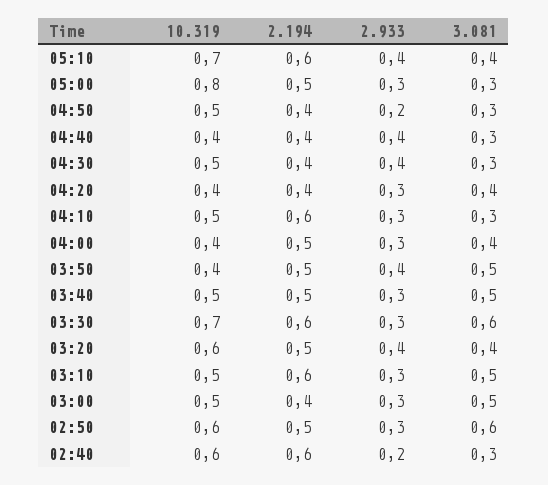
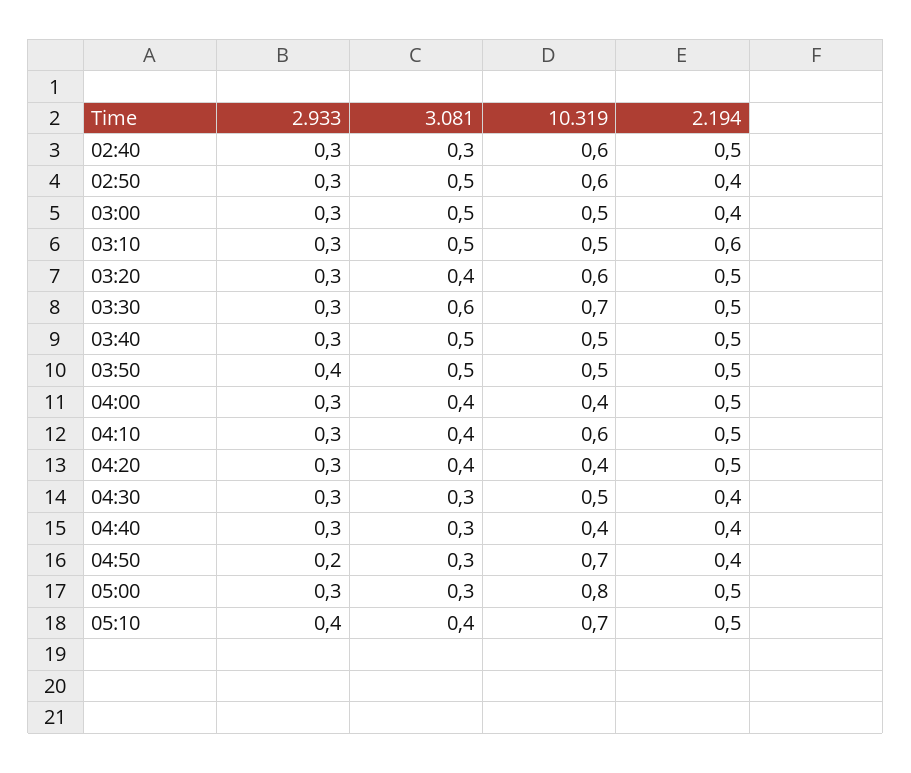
  {
    "10.319": {
      "05:10": 0.7,
      "05:00": 0.8,
-     "04:50": 0.5,
+     "04:50": 0.7,
      "04:40": 0.4,
      "04:30": 0.5,
      "04:20": 0.4,
-     "04:10": 0.5,
+     "04:10": 0.6,
      "04:00": 0.4,
-     "03:50": 0.4,
+     "03:50": 0.5,
      "03:40": 0.5,
      "03:30": 0.7,
      "03:20": 0.6,
      "03:10": 0.5,
      "03:00": 0.5,
      "02:50": 0.6,
      "02:40": 0.6
    },
    "2.194": {
-     "05:10": 0.6,
+     "05:10": 0.5,
      "05:00": 0.5,
      "04:50": 0.4,
      "04:40": 0.4,
      "04:30": 0.4,
-     "04:20": 0.4,
+     "04:20": 0.5,
-     "04:10": 0.6,
+     "04:10": 0.5,
      "04:00": 0.5,
      "03:50": 0.5,
      "03:40": 0.5,
-     "03:30": 0.6,
+     "03:30": 0.5,
      "03:20": 0.5,
      "03:10": 0.6,
      "03:00": 0.4,
-     "02:50": 0.5,
+     "02:50": 0.4,
-     "02:40": 0.6
+     "02:40": 0.5
    },
    "2.933": {
      "05:10": 0.4,
      "05:00": 0.3,
      "04:50": 0.2,
-     "04:40": 0.4,
+     "04:40": 0.3,
-     "04:30": 0.4,
+     "04:30": 0.3,
      "04:20": 0.3,
      "04:10": 0.3,
      "04:00": 0.3,
      "03:50": 0.4,
      "03:40": 0.3,
      "03:30": 0.3,
-     "03:20": 0.4,
+     "03:20": 0.3,
      "03:10": 0.3,
      "03:00": 0.3,
      "02:50": 0.3,
-     "02:40": 0.2
+     "02:40": 0.3
    },
    "3.081": {
      "05:10": 0.4,
      "05:00": 0.3,
      "04:50": 0.3,
      "04:40": 0.3,
      "04:30": 0.3,
      "04:20": 0.4,
-     "04:10": 0.3,
+     "04:10": 0.4,
      "04:00": 0.4,
      "03:50": 0.5,
      "03:40": 0.5,
      "03:30": 0.6,
      "03:20": 0.4,
      "03:10": 0.5,
      "03:00": 0.5,
-     "02:50": 0.6,
+     "02:50": 0.5,
      "02:40": 0.3
    }
  }

